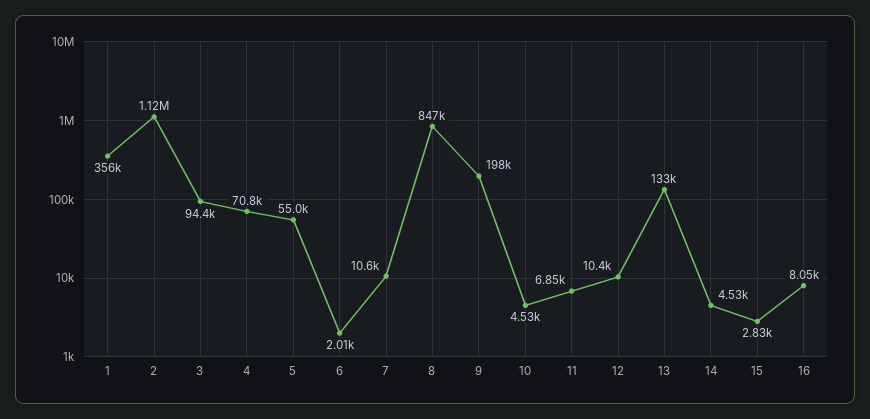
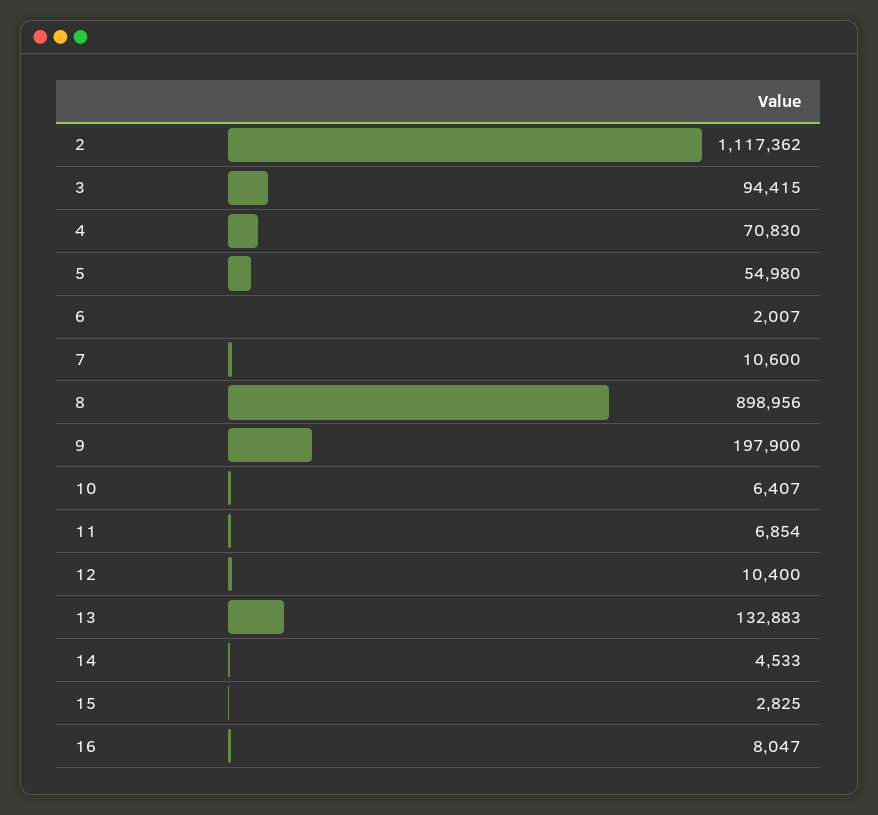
  {
-   "1": 356000,
    "2": 1117362,
    "3": 94415,
    "4": 70830,
    "5": 54980,
    "6": 2007,
    "7": 10600,
-   "8": 847000,
+   "8": 898956,
    "9": 197900,
-   "10": 4530,
+   "10": 6407,
    "11": 6854,
    "12": 10400,
    "13": 132883,
    "14": 4533,
    "15": 2825,
    "16": 8047
  }

